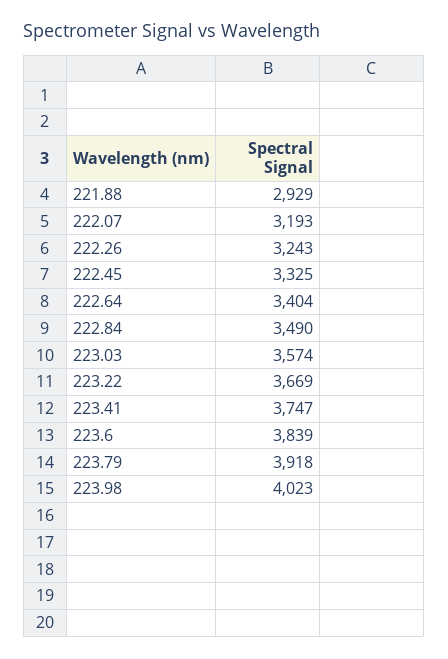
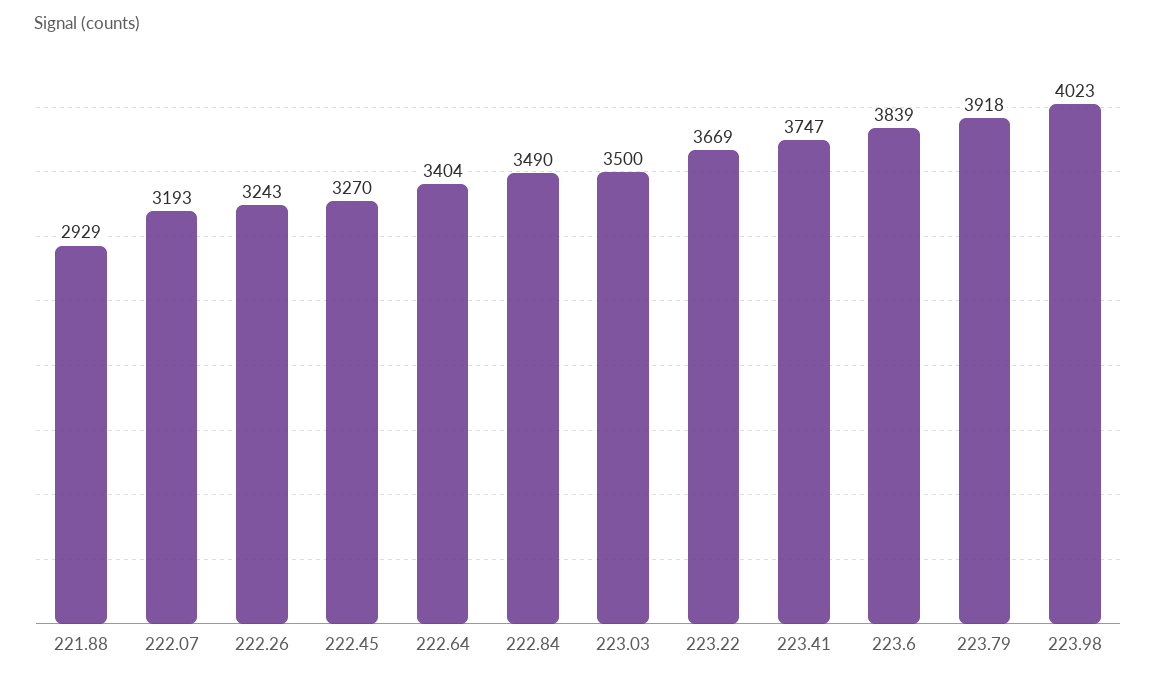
  {
    "221.88": 2929,
    "222.07": 3193,
    "222.26": 3243,
-   "222.45": 3325,
+   "222.45": 3270,
    "222.64": 3404,
    "222.84": 3490,
-   "223.03": 3574,
+   "223.03": 3500,
    "223.22": 3669,
    "223.41": 3747,
    "223.6": 3839,
    "223.79": 3918,
    "223.98": 4023
  }

